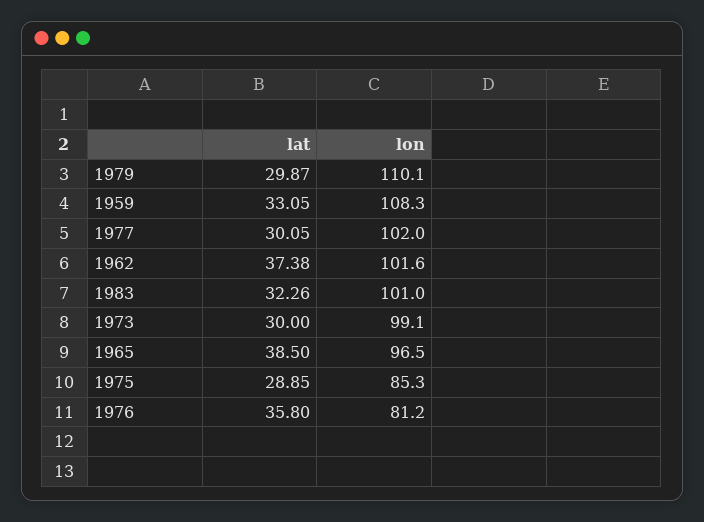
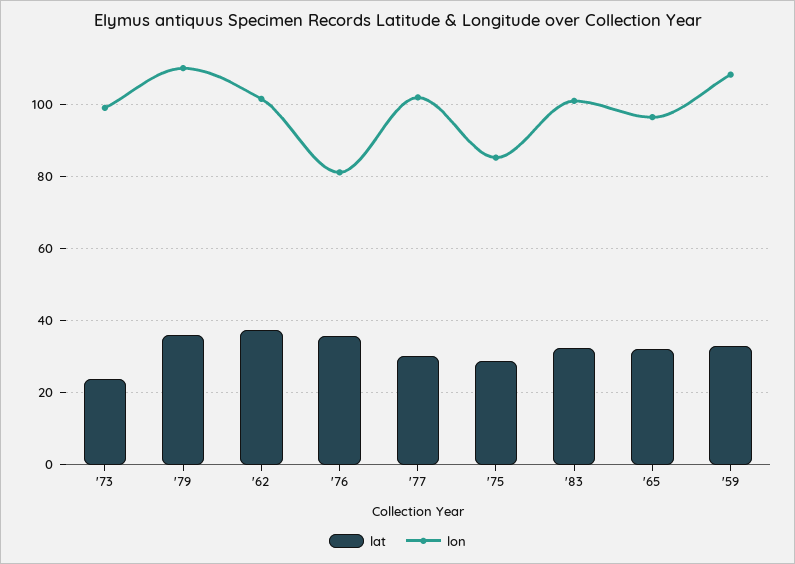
  {
    "lat": {
-     "1979": 29.87,
+     "1979": 36,
      "1959": 33.05,
      "1977": 30.05,
      "1962": 37.38,
      "1983": 32.26,
-     "1973": 30,
+     "1973": 24,
-     "1965": 38.5,
+     "1965": 32,
      "1975": 28.85,
      "1976": 35.8
    },
    "lon": {
      "1979": 110.1,
      "1959": 108.3,
      "1977": 102,
      "1962": 101.6,
      "1983": 101,
      "1973": 99.1,
      "1965": 96.5,
      "1975": 85.3,
      "1976": 81.2
    }
  }

